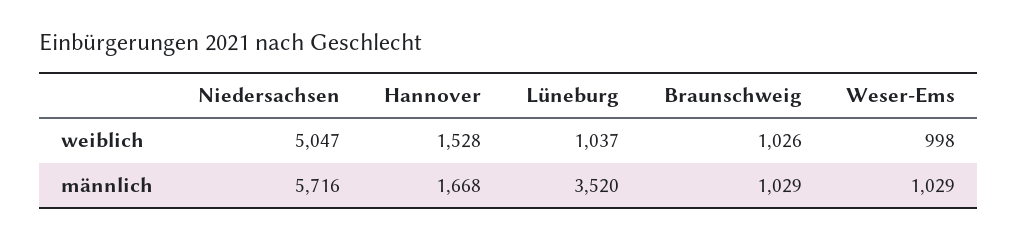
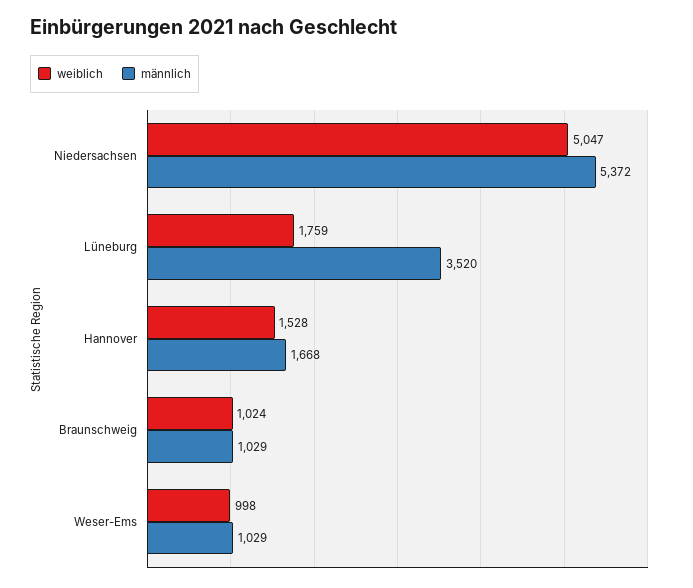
  {
    "weiblich": {
      "Niedersachsen": 5047,
      "Hannover": 1528,
-     "Lüneburg": 1037,
+     "Lüneburg": 1759,
-     "Braunschweig": 1026,
+     "Braunschweig": 1024,
      "Weser-Ems": 998
    },
    "männlich": {
-     "Niedersachsen": 5716,
+     "Niedersachsen": 5372,
      "Hannover": 1668,
      "Lüneburg": 3520,
      "Braunschweig": 1029,
      "Weser-Ems": 1029
    }
  }

